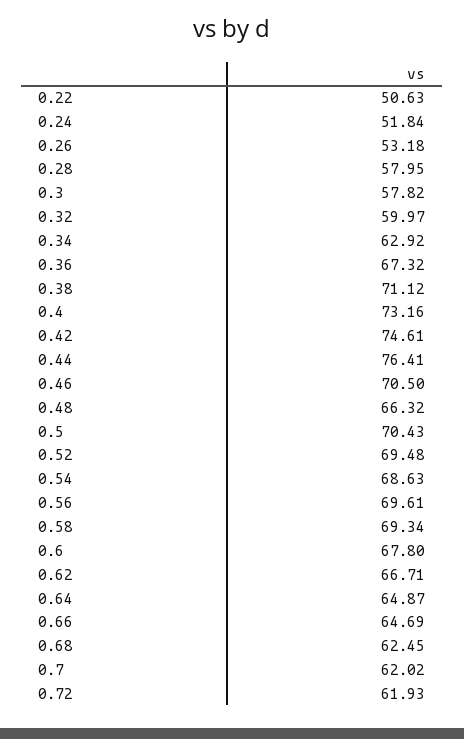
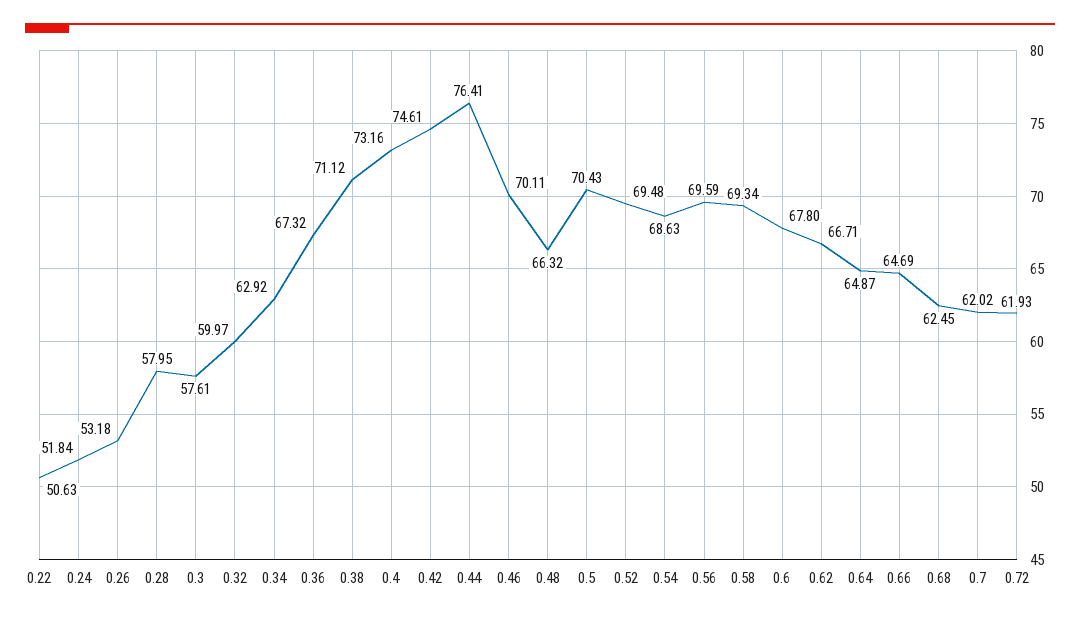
  {
    "0.22": 50.63,
    "0.24": 51.84,
    "0.26": 53.18,
    "0.28": 57.95,
-   "0.3": 57.82,
+   "0.3": 57.61,
    "0.32": 59.97,
    "0.34": 62.92,
    "0.36": 67.32,
    "0.38": 71.12,
    "0.4": 73.16,
    "0.42": 74.61,
    "0.44": 76.41,
-   "0.46": 70.5,
+   "0.46": 70.11,
    "0.48": 66.32,
    "0.5": 70.43,
    "0.52": 69.48,
    "0.54": 68.63,
-   "0.56": 69.61,
+   "0.56": 69.59,
    "0.58": 69.34,
    "0.6": 67.8,
    "0.62": 66.71,
    "0.64": 64.87,
    "0.66": 64.69,
    "0.68": 62.45,
    "0.7": 62.02,
    "0.72": 61.93
  }

